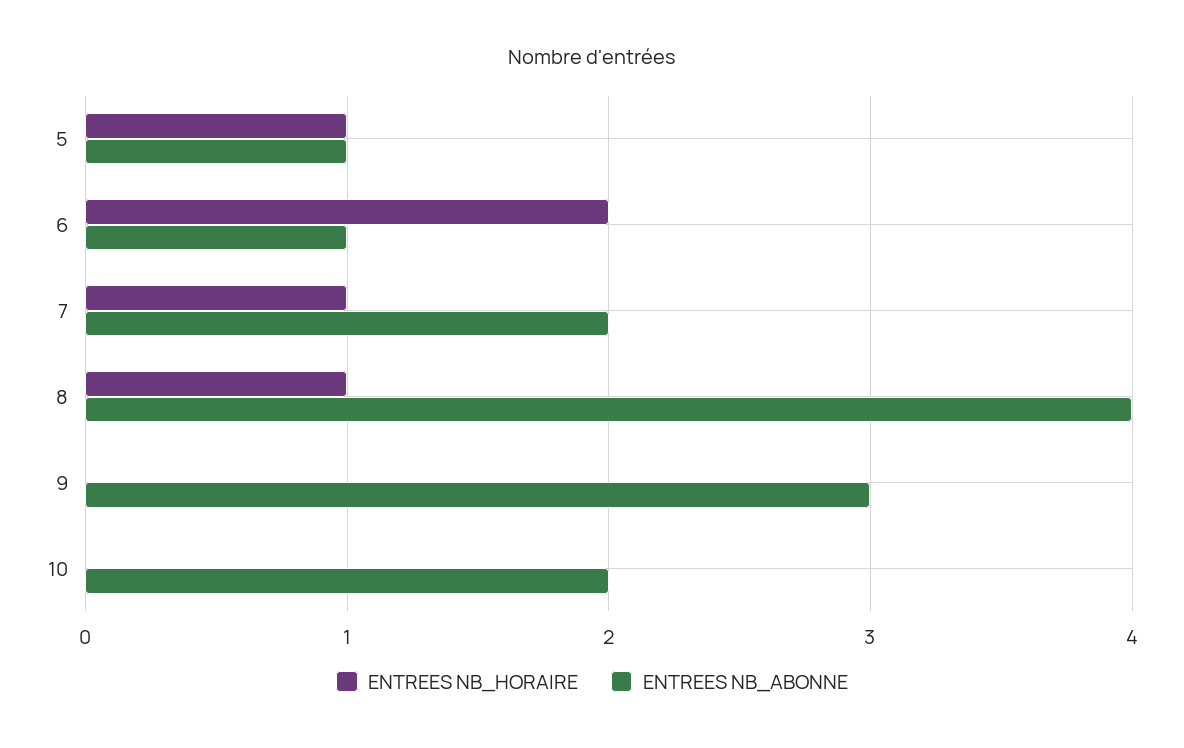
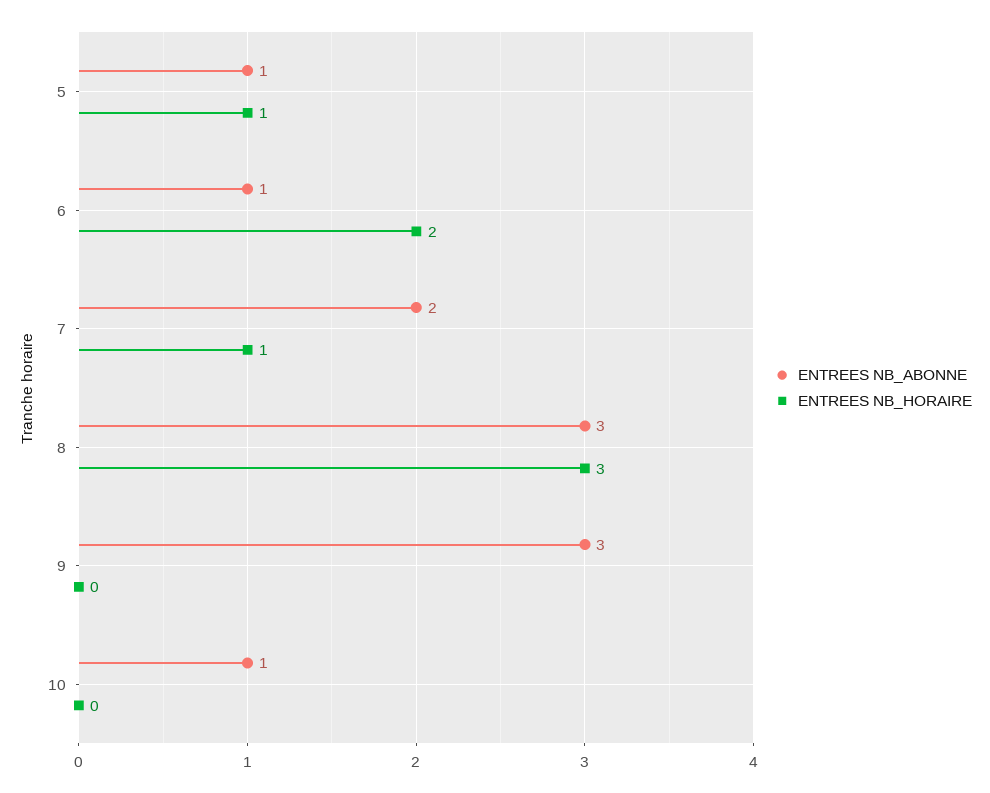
  {
    "ENTREES NB_HORAIRE": {
      "5": 1,
      "6": 2,
      "7": 1,
-     "8": 1,
+     "8": 3,
      "9": 0,
      "10": 0
    },
    "ENTREES NB_ABONNE": {
      "5": 1,
      "6": 1,
      "7": 2,
-     "8": 4,
+     "8": 3,
      "9": 3,
-     "10": 2
+     "10": 1
    }
  }

